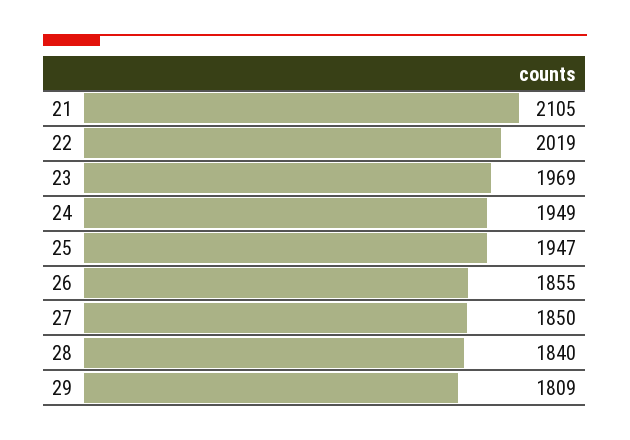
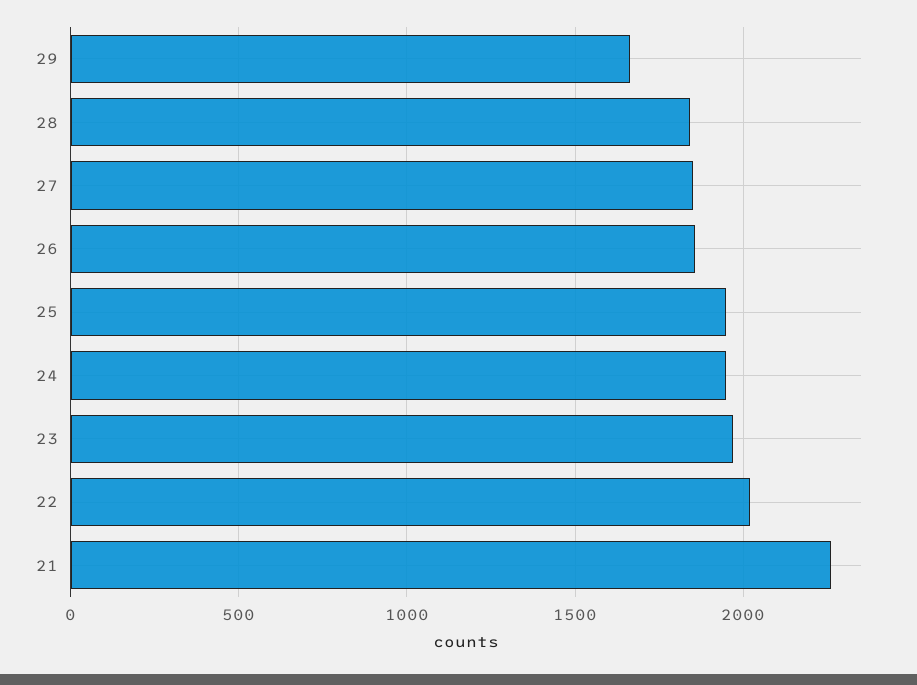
  {
-   "21": 2105,
+   "21": 2250,
    "22": 2019,
    "23": 1969,
    "24": 1949,
    "25": 1947,
    "26": 1855,
    "27": 1850,
    "28": 1840,
-   "29": 1809
+   "29": 1650
  }

